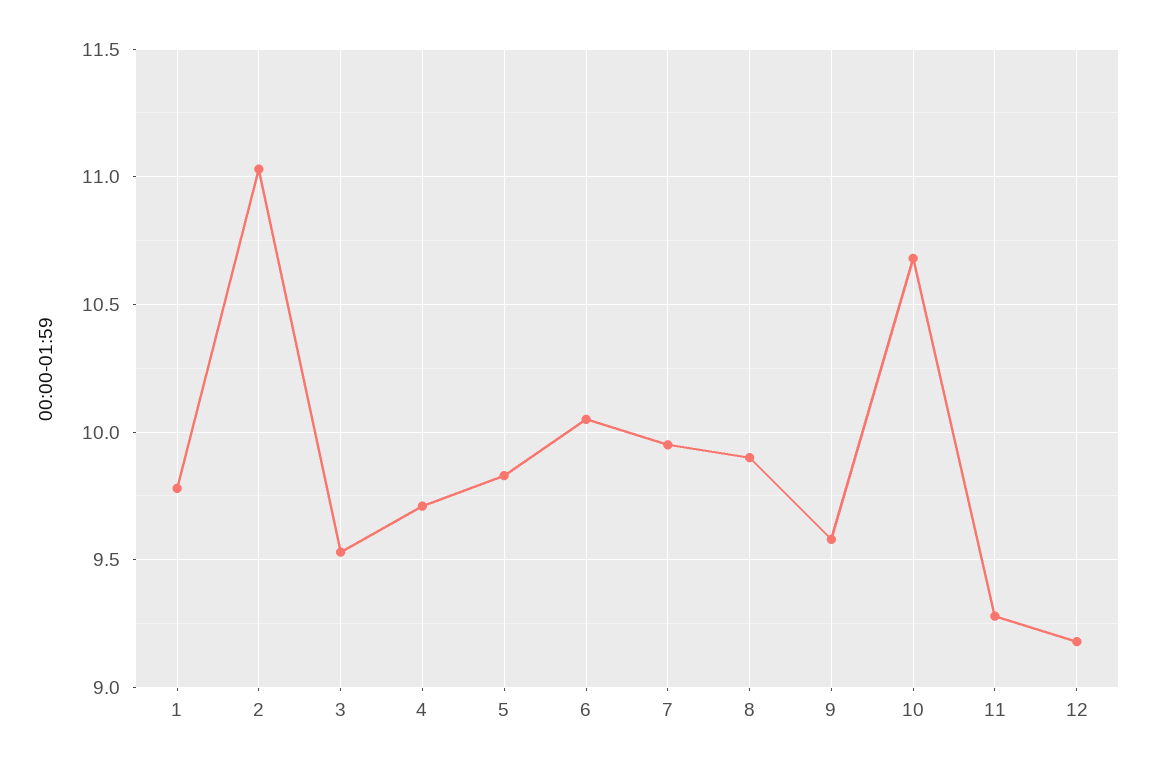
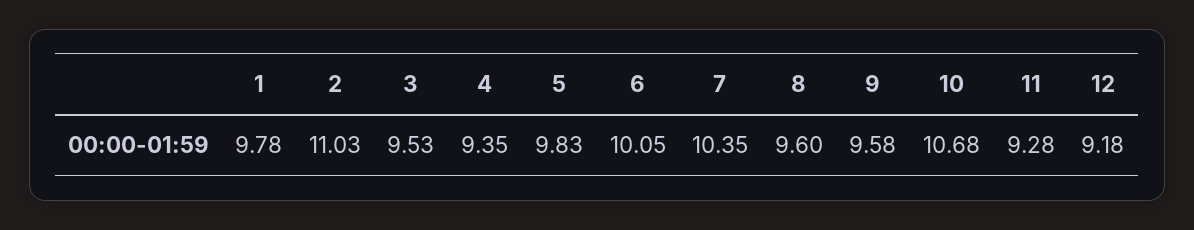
  {
    "1": 9.78,
    "2": 11.03,
    "3": 9.53,
-   "4": 9.7,
+   "4": 9.35,
    "5": 9.83,
    "6": 10.05,
-   "7": 9.95,
+   "7": 10.35,
-   "8": 9.9,
+   "8": 9.6,
    "9": 9.58,
    "10": 10.68,
    "11": 9.28,
    "12": 9.18
  }

